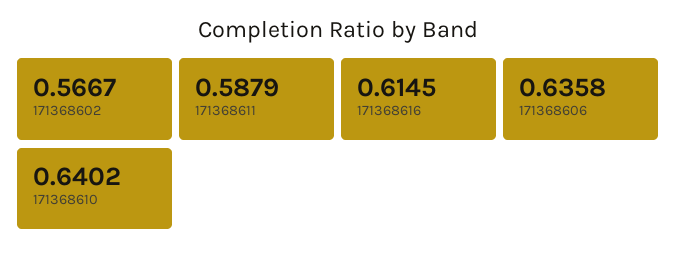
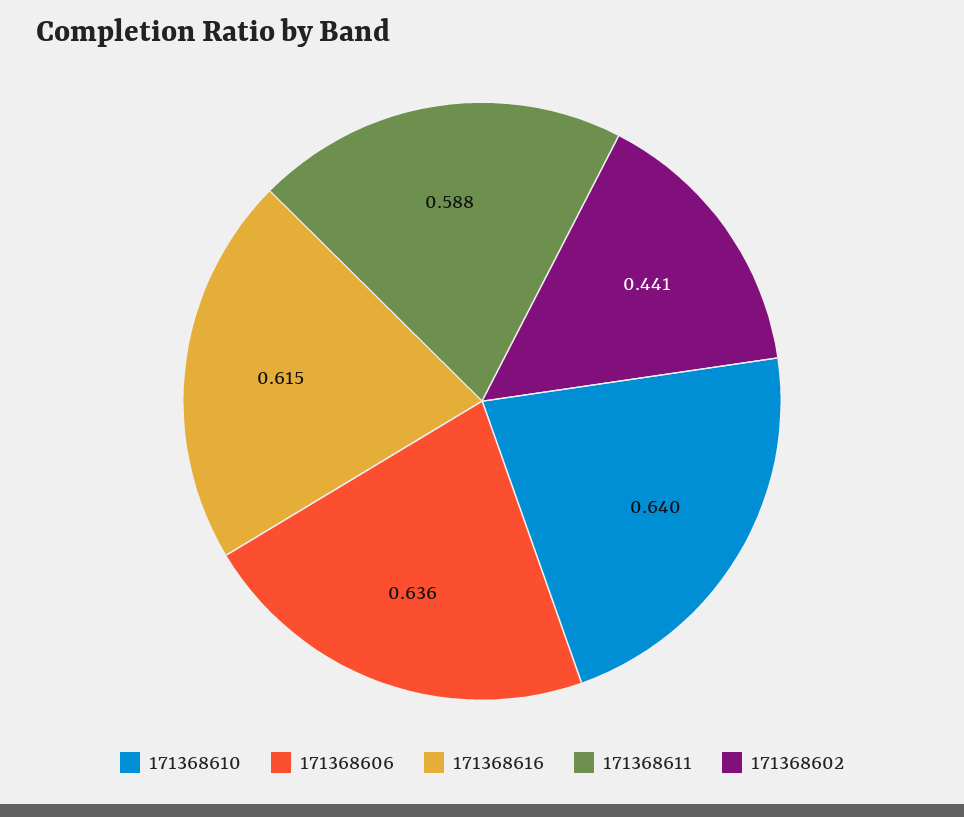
  {
-   "171368602": 0.5667,
+   "171368602": 0.441,
    "171368611": 0.5879,
    "171368616": 0.6145,
    "171368606": 0.6358,
    "171368610": 0.6402
  }

